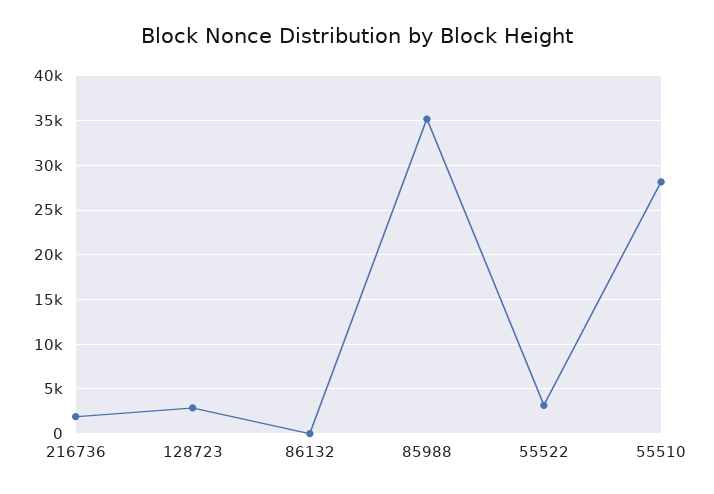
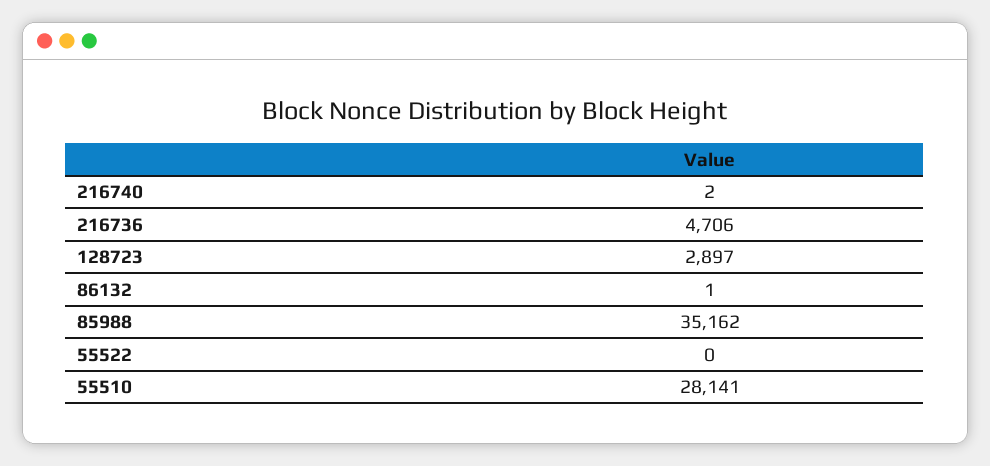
  {
-   "216736": 2000,
+   "216736": 4706,
    "128723": 2897,
    "86132": 1,
    "85988": 35162,
-   "55522": 3000,
+   "55522": 0,
-   "55510": 28141
+   "55510": 28141,
+   "216740": 2
  }

